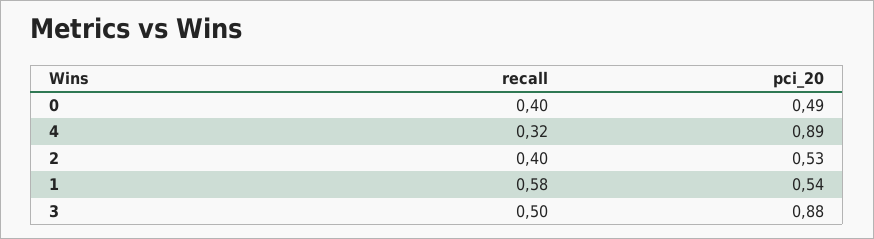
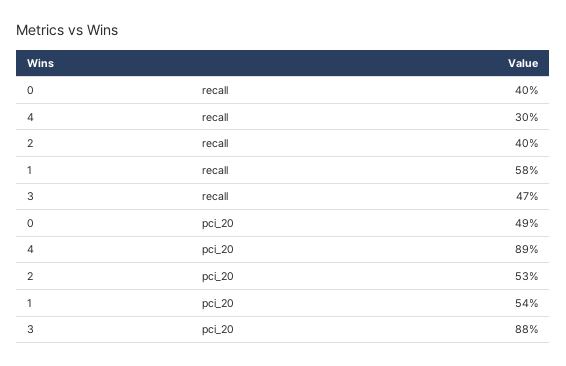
  {
    "recall": {
      "0": 0.4,
-     "4": 0.32,
+     "4": 0.3,
      "2": 0.4,
      "1": 0.58,
-     "3": 0.5
+     "3": 0.47
    },
    "pci_20": {
      "0": 0.49,
      "4": 0.89,
      "2": 0.53,
      "1": 0.54,
      "3": 0.88
    }
  }

